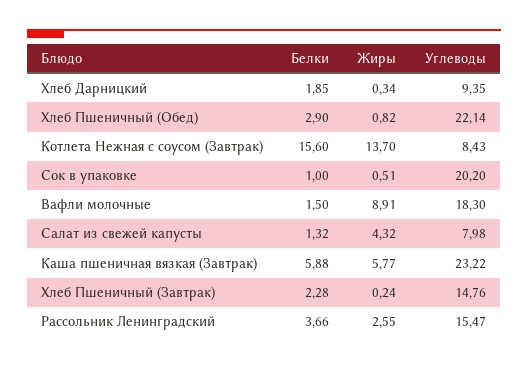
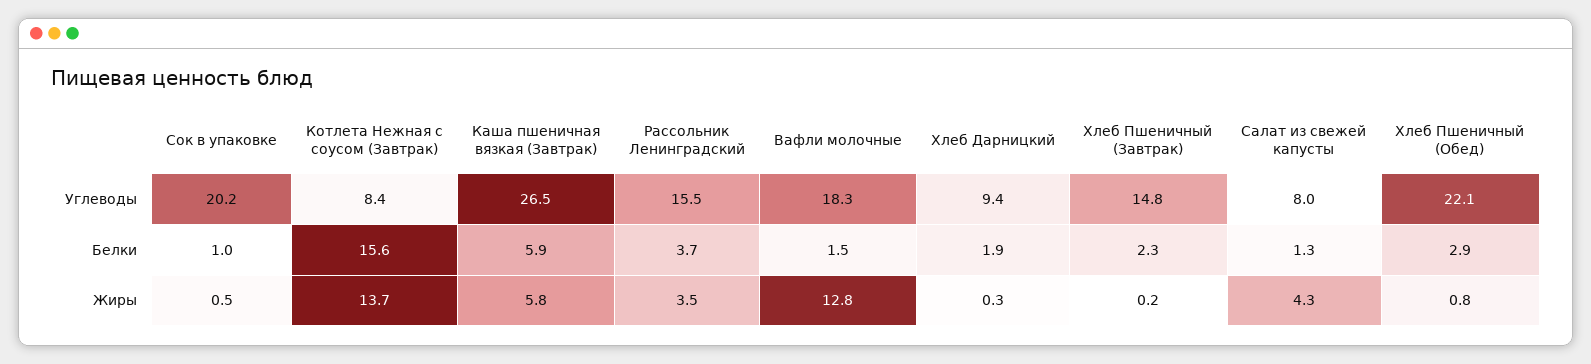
  {
    "Белки": {
      "Хлеб Дарницкий": 1.85,
      "Хлеб Пшеничный (Обед)": 2.9,
      "Котлета Нежная с соусом (Завтрак)": 15.6,
      "Сок в упаковке": 1,
      "Вафли молочные": 1.5,
      "Салат из свежей капусты": 1.32,
      "Каша пшеничная вязкая (Завтрак)": 5.88,
      "Хлеб Пшеничный (Завтрак)": 2.28,
      "Рассольник Ленинградский": 3.66
    },
    "Жиры": {
      "Хлеб Дарницкий": 0.34,
      "Хлеб Пшеничный (Обед)": 0.82,
      "Котлета Нежная с соусом (Завтрак)": 13.7,
      "Сок в упаковке": 0.51,
-     "Вафли молочные": 8.91,
+     "Вафли молочные": 12.8,
      "Салат из свежей капусты": 4.32,
      "Каша пшеничная вязкая (Завтрак)": 5.77,
      "Хлеб Пшеничный (Завтрак)": 0.24,
-     "Рассольник Ленинградский": 2.55
+     "Рассольник Ленинградский": 3.5
    },
    "Углеводы": {
      "Хлеб Дарницкий": 9.35,
      "Хлеб Пшеничный (Обед)": 22.14,
      "Котлета Нежная с соусом (Завтрак)": 8.43,
      "Сок в упаковке": 20.2,
      "Вафли молочные": 18.3,
      "Салат из свежей капусты": 7.98,
-     "Каша пшеничная вязкая (Завтрак)": 23.22,
+     "Каша пшеничная вязкая (Завтрак)": 26.5,
      "Хлеб Пшеничный (Завтрак)": 14.76,
      "Рассольник Ленинградский": 15.47
    }
  }

